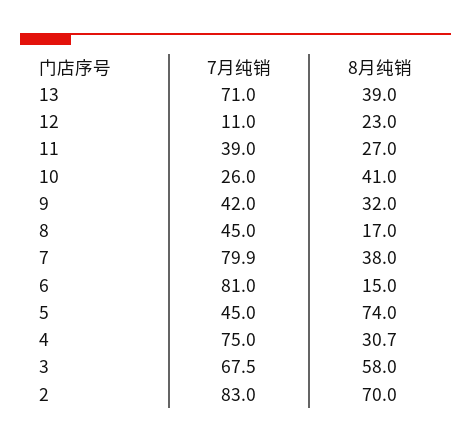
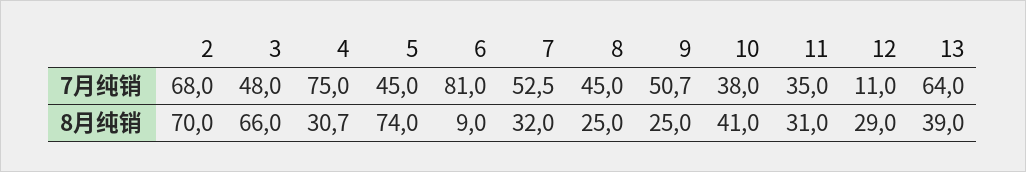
  {
    "7月纯销": {
-     "13": 71,
+     "13": 64,
      "12": 11,
-     "11": 39,
+     "11": 35,
-     "10": 26,
+     "10": 38,
-     "9": 42,
+     "9": 50.7,
      "8": 45,
-     "7": 79.9,
+     "7": 52.5,
      "6": 81,
      "5": 45,
      "4": 75,
-     "3": 67.5,
+     "3": 48,
-     "2": 83
+     "2": 68
    },
    "8月纯销": {
      "13": 39,
-     "12": 23,
+     "12": 29,
-     "11": 27,
+     "11": 31,
      "10": 41,
-     "9": 32,
+     "9": 25,
-     "8": 17,
+     "8": 25,
-     "7": 38,
+     "7": 32,
-     "6": 15,
+     "6": 9,
      "5": 74,
      "4": 30.7,
-     "3": 58,
+     "3": 66,
      "2": 70
    }
  }

